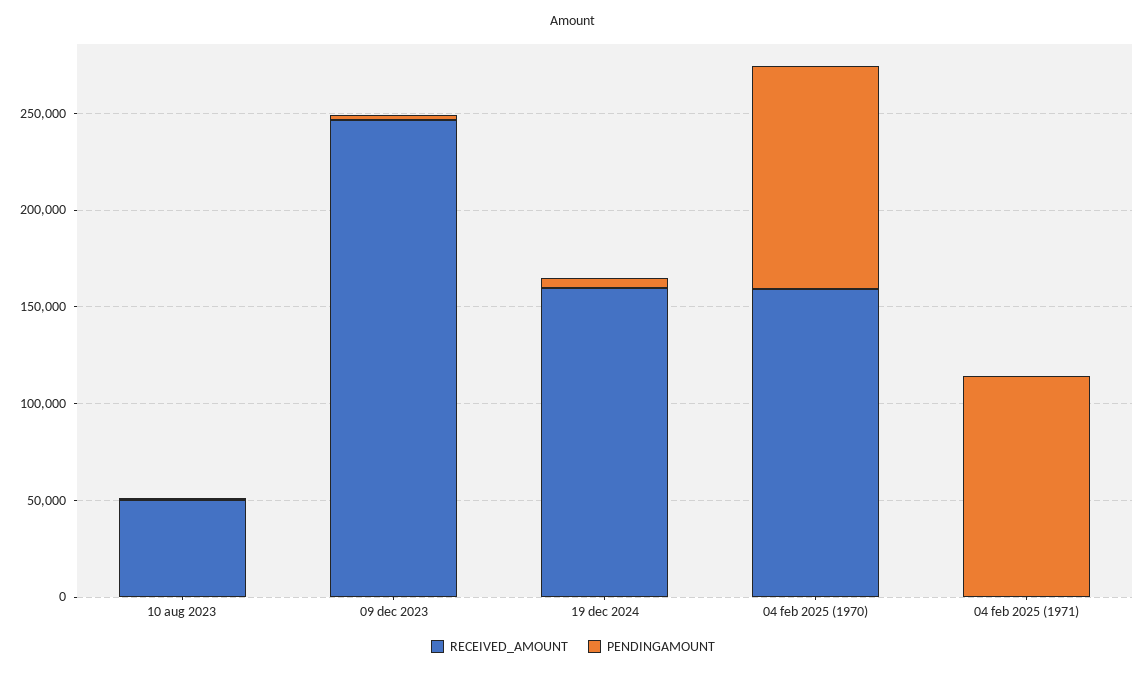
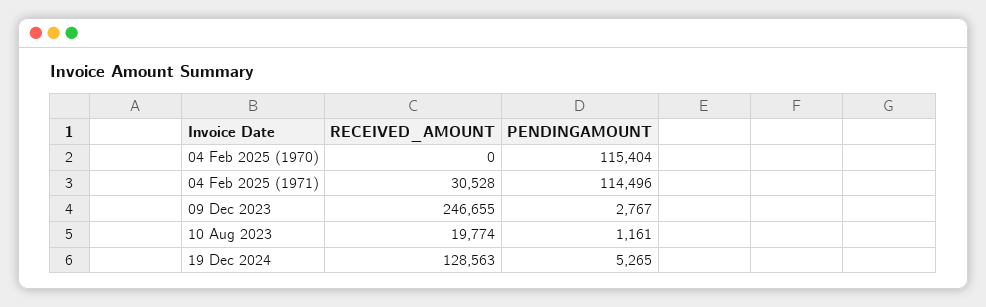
  {
    "RECEIVED_AMOUNT": {
-     "10 aug 2023": 50000,
+     "10 aug 2023": 19774,
      "09 dec 2023": 246655,
-     "19 dec 2024": 160000,
+     "19 dec 2024": 128563,
-     "04 feb 2025 (1970)": 160000,
+     "04 feb 2025 (1970)": 0,
-     "04 feb 2025 (1971)": 0
+     "04 feb 2025 (1971)": 30528
    },
    "PENDINGAMOUNT": {
      "10 aug 2023": 1161,
      "09 dec 2023": 2767,
      "19 dec 2024": 5265,
      "04 feb 2025 (1970)": 115404,
      "04 feb 2025 (1971)": 114496
    }
  }

